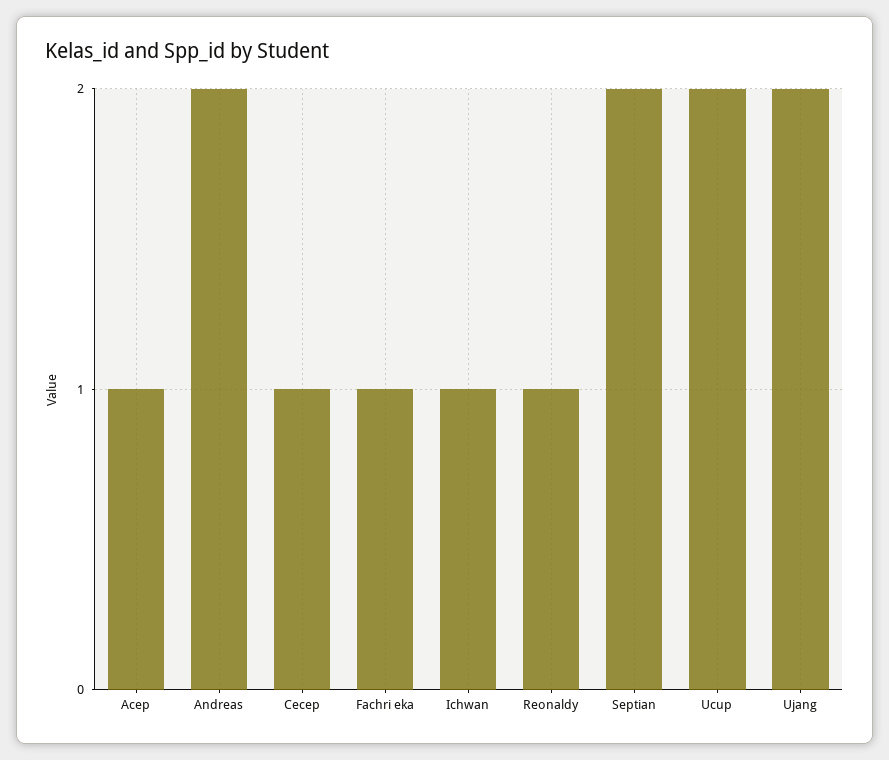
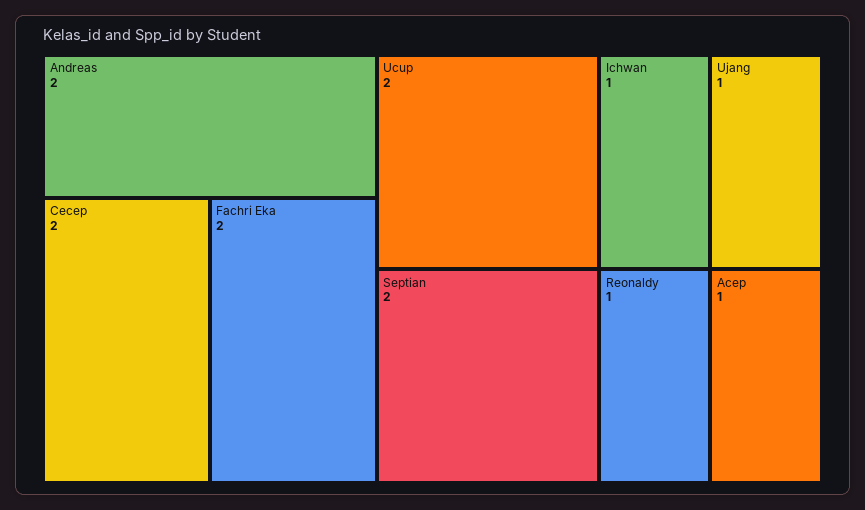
  {
    "Acep": 1,
    "Andreas": 2,
-   "Cecep": 1,
+   "Cecep": 2,
-   "Fachri eka": 1,
+   "Fachri eka": 2,
    "Ichwan": 1,
    "Reonaldy": 1,
    "Septian": 2,
    "Ucup": 2,
-   "Ujang": 2
+   "Ujang": 1
  }

